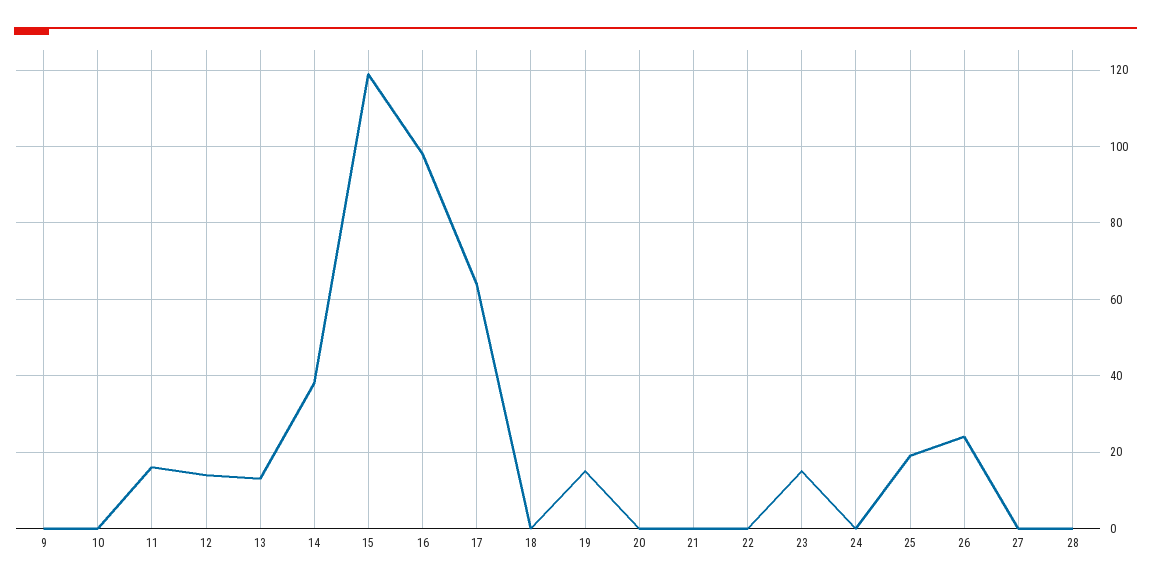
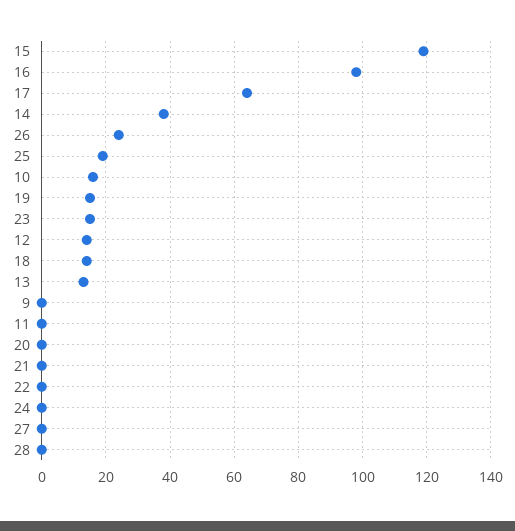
  {
    "9": 0,
-   "10": 0,
+   "10": 15,
-   "11": 15,
+   "11": 0,
    "12": 15,
    "13": 15,
    "14": 40,
    "15": 120,
    "16": 100,
    "17": 65,
-   "18": 0,
+   "18": 15,
    "19": 15,
    "20": 0,
    "21": 0,
    "22": 0,
    "23": 15,
    "24": 0,
    "25": 20,
    "26": 25,
    "27": 0,
    "28": 0
  }

